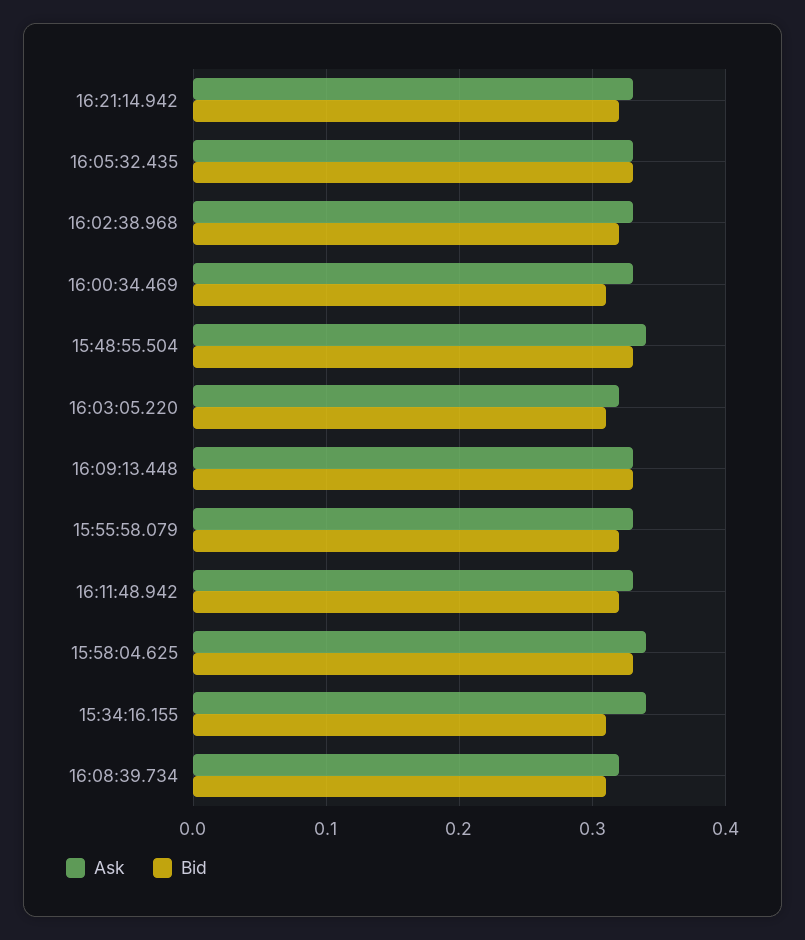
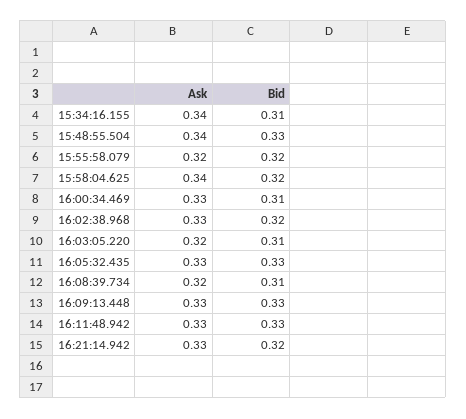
  {
    "Ask": {
      "16:21:14.942": 0.33,
      "16:05:32.435": 0.33,
      "16:02:38.968": 0.33,
      "16:00:34.469": 0.33,
      "15:48:55.504": 0.34,
      "16:03:05.220": 0.32,
      "16:09:13.448": 0.33,
-     "15:55:58.079": 0.33,
+     "15:55:58.079": 0.32,
      "16:11:48.942": 0.33,
      "15:58:04.625": 0.34,
      "15:34:16.155": 0.34,
      "16:08:39.734": 0.32
    },
    "Bid": {
      "16:21:14.942": 0.32,
      "16:05:32.435": 0.33,
      "16:02:38.968": 0.32,
      "16:00:34.469": 0.31,
      "15:48:55.504": 0.33,
      "16:03:05.220": 0.31,
      "16:09:13.448": 0.33,
      "15:55:58.079": 0.32,
-     "16:11:48.942": 0.32,
+     "16:11:48.942": 0.33,
-     "15:58:04.625": 0.33,
+     "15:58:04.625": 0.32,
      "15:34:16.155": 0.31,
      "16:08:39.734": 0.31
    }
  }

